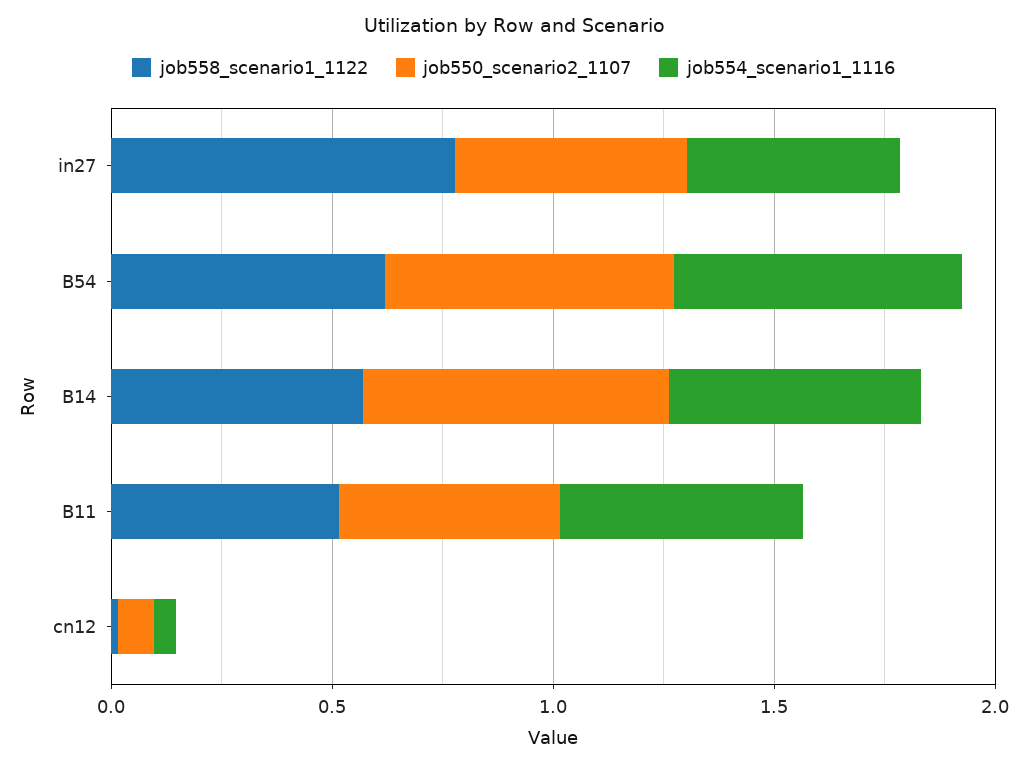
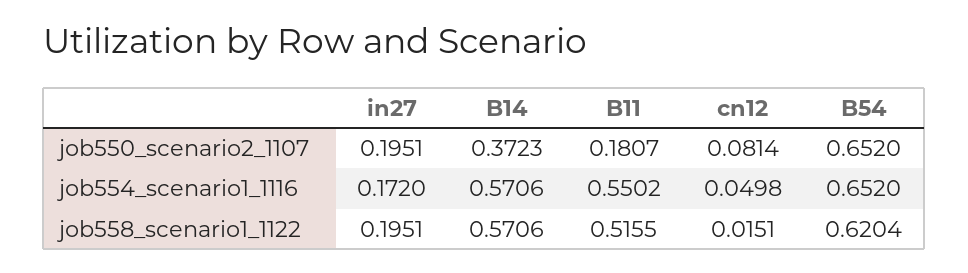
  {
    "job558_scenario1_1122": {
-     "in27": 0.8,
+     "in27": 0.1951,
      "B54": 0.6204,
      "B14": 0.5706,
      "B11": 0.5155,
      "cn12": 0.0151
    },
    "job550_scenario2_1107": {
-     "in27": 0.5,
+     "in27": 0.1951,
      "B54": 0.652,
-     "B14": 0.7,
+     "B14": 0.3723,
-     "B11": 0.5,
+     "B11": 0.1807,
      "cn12": 0.0814
    },
    "job554_scenario1_1116": {
-     "in27": 0.5,
+     "in27": 0.172,
      "B54": 0.652,
      "B14": 0.5706,
      "B11": 0.5502,
      "cn12": 0.0498
    }
  }

